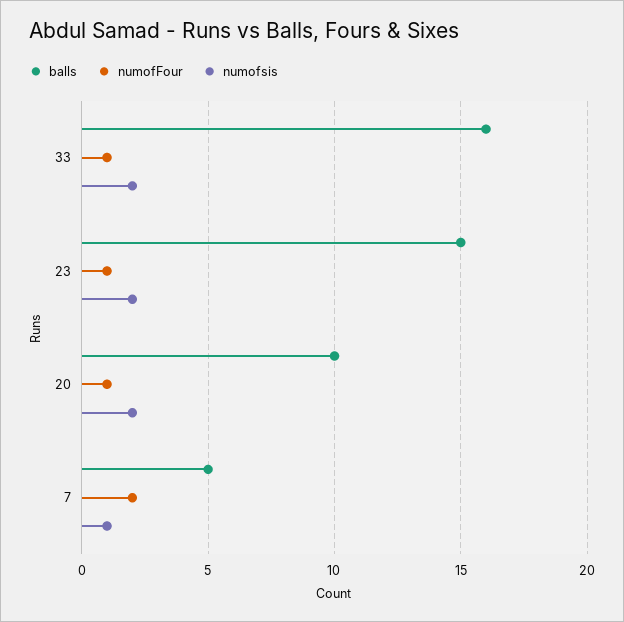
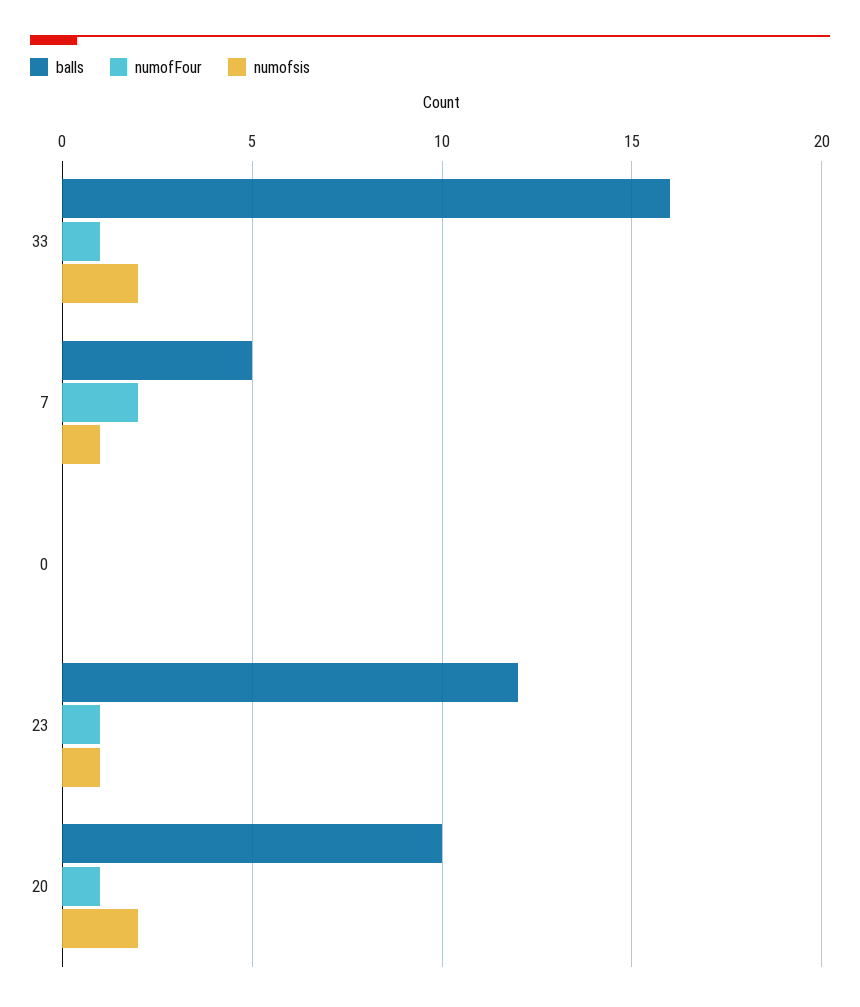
  {
    "balls": {
      "33": 16,
-     "23": 15,
+     "23": 12,
      "20": 10,
-     "7": 5
+     "7": 5,
+     "0": 0
    },
    "numofFour": {
      "33": 1,
      "23": 1,
      "20": 1,
-     "7": 2
+     "7": 2,
+     "0": 0
    },
    "numofsis": {
      "33": 2,
-     "23": 2,
+     "23": 1,
      "20": 2,
-     "7": 1
+     "7": 1,
+     "0": 0
    }
  }

